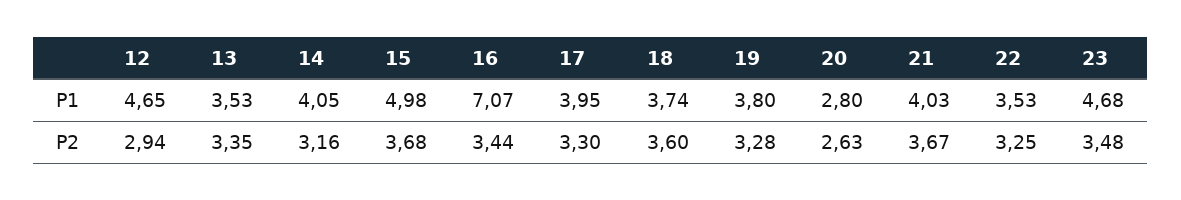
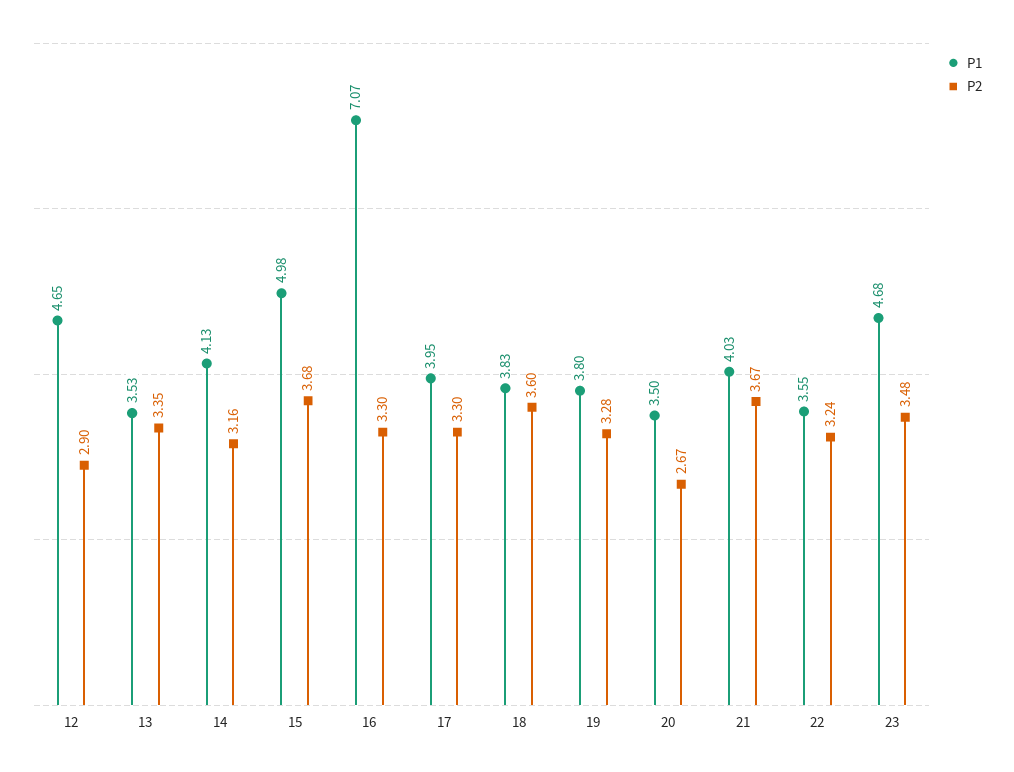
  {
    "P1": {
      "12": 4.65,
      "13": 3.53,
-     "14": 4.05,
+     "14": 4.13,
      "15": 4.98,
      "16": 7.07,
      "17": 3.95,
-     "18": 3.74,
+     "18": 3.83,
      "19": 3.8,
-     "20": 2.8,
+     "20": 3.5,
      "21": 4.03,
-     "22": 3.53,
+     "22": 3.55,
      "23": 4.68
    },
    "P2": {
-     "12": 2.94,
+     "12": 2.9,
      "13": 3.35,
      "14": 3.16,
      "15": 3.68,
-     "16": 3.44,
+     "16": 3.3,
      "17": 3.3,
      "18": 3.6,
      "19": 3.28,
-     "20": 2.63,
+     "20": 2.67,
      "21": 3.67,
-     "22": 3.25,
+     "22": 3.24,
      "23": 3.48
    }
  }

